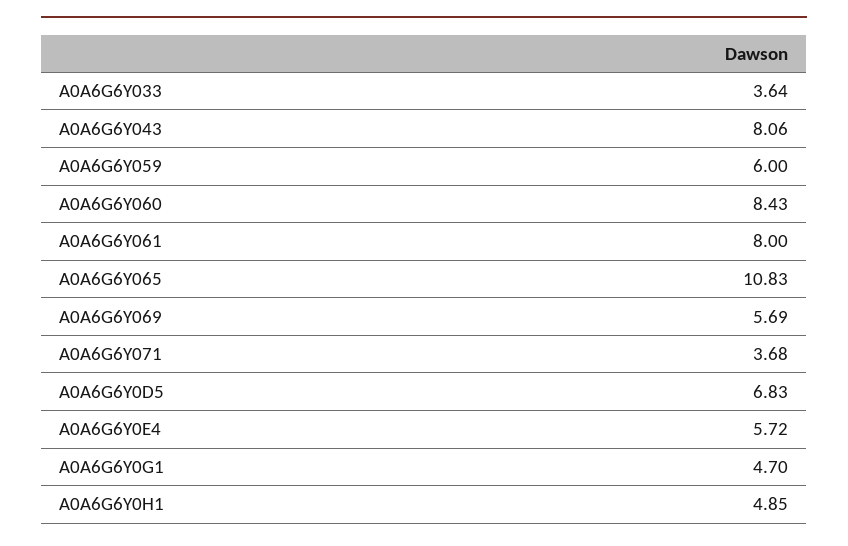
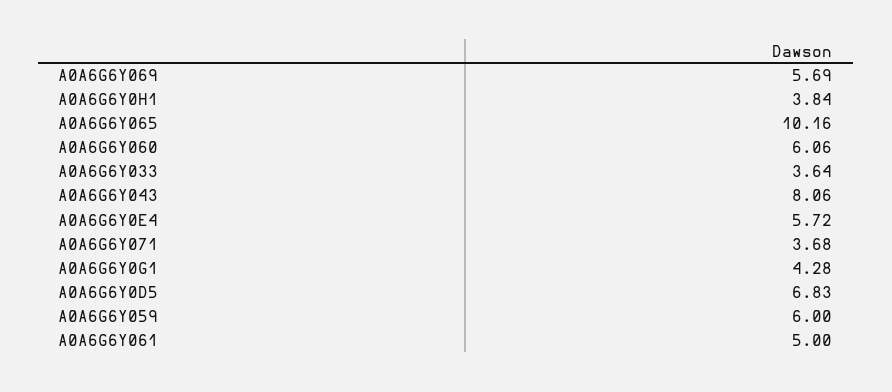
  {
    "A0A6G6Y033": 3.64,
    "A0A6G6Y043": 8.06,
    "A0A6G6Y059": 6,
-   "A0A6G6Y060": 8.43,
+   "A0A6G6Y060": 6.06,
-   "A0A6G6Y061": 8,
+   "A0A6G6Y061": 5,
-   "A0A6G6Y065": 10.83,
+   "A0A6G6Y065": 10.16,
    "A0A6G6Y069": 5.69,
    "A0A6G6Y071": 3.68,
    "A0A6G6Y0D5": 6.83,
    "A0A6G6Y0E4": 5.72,
-   "A0A6G6Y0G1": 4.7,
+   "A0A6G6Y0G1": 4.28,
-   "A0A6G6Y0H1": 4.85
+   "A0A6G6Y0H1": 3.84
  }

